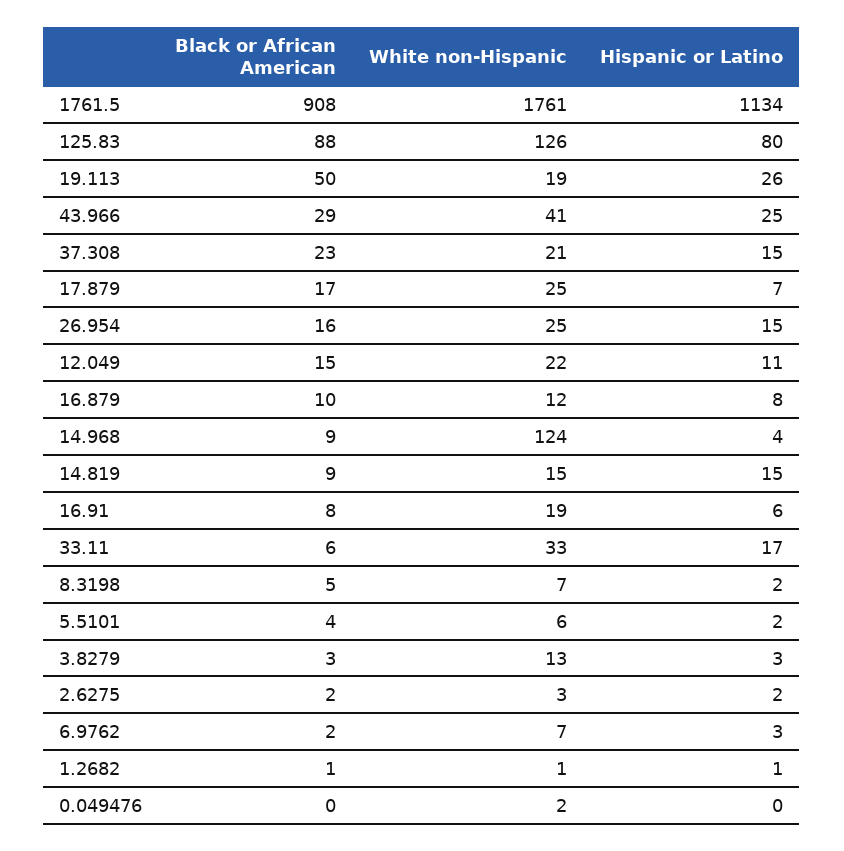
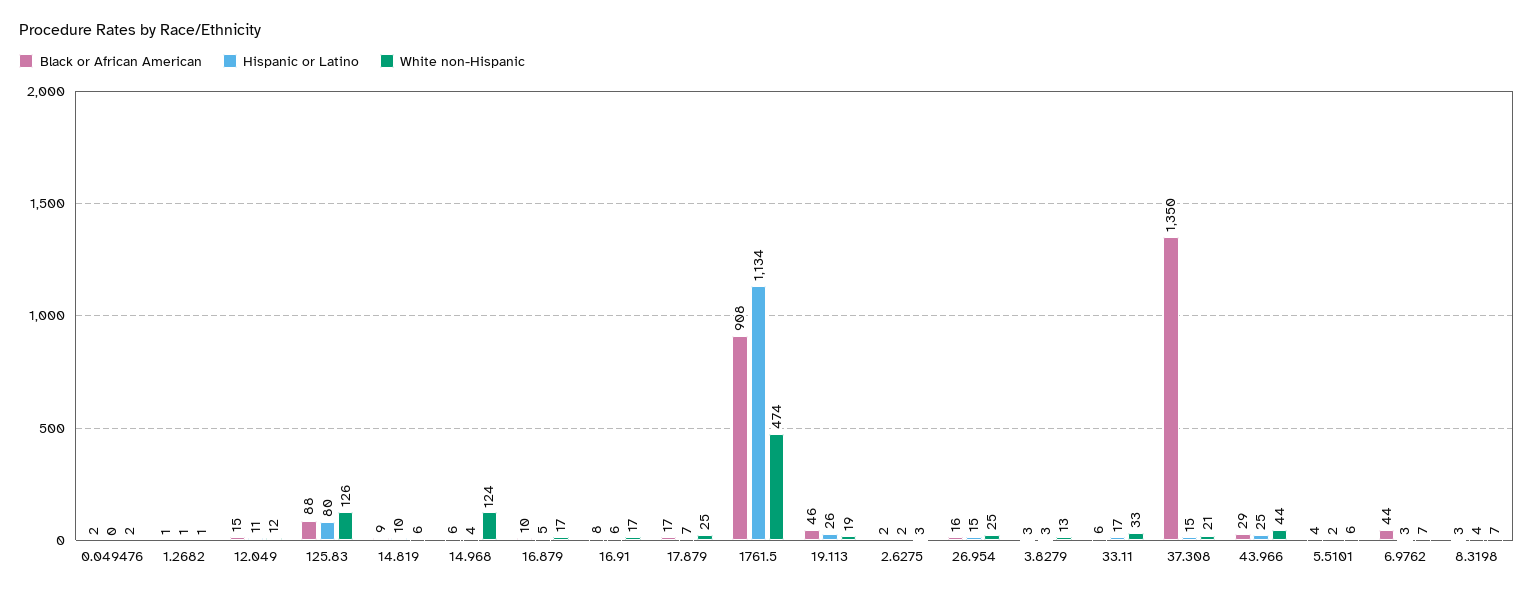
  {
    "Black or African American": {
      "1761.5": 908,
      "125.83": 88,
-     "19.113": 50,
+     "19.113": 46,
      "43.966": 29,
-     "37.308": 23,
+     "37.308": 1350,
      "17.879": 17,
      "26.954": 16,
      "12.049": 15,
      "16.879": 10,
-     "14.968": 9,
+     "14.968": 6,
      "14.819": 9,
      "16.91": 8,
      "33.11": 6,
-     "8.3198": 5,
+     "8.3198": 3,
      "5.5101": 4,
      "3.8279": 3,
      "2.6275": 2,
-     "6.9762": 2,
+     "6.9762": 44,
      "1.2682": 1,
-     "0.049476": 0
+     "0.049476": 2
    },
    "White non-Hispanic": {
-     "1761.5": 1761,
+     "1761.5": 474,
      "125.83": 126,
      "19.113": 19,
-     "43.966": 41,
+     "43.966": 44,
      "37.308": 21,
      "17.879": 25,
      "26.954": 25,
-     "12.049": 22,
+     "12.049": 12,
-     "16.879": 12,
+     "16.879": 17,
      "14.968": 124,
-     "14.819": 15,
+     "14.819": 6,
-     "16.91": 19,
+     "16.91": 17,
      "33.11": 33,
      "8.3198": 7,
      "5.5101": 6,
      "3.8279": 13,
      "2.6275": 3,
      "6.9762": 7,
      "1.2682": 1,
      "0.049476": 2
    },
    "Hispanic or Latino": {
      "1761.5": 1134,
      "125.83": 80,
      "19.113": 26,
      "43.966": 25,
      "37.308": 15,
      "17.879": 7,
      "26.954": 15,
      "12.049": 11,
-     "16.879": 8,
+     "16.879": 5,
      "14.968": 4,
-     "14.819": 15,
+     "14.819": 10,
      "16.91": 6,
      "33.11": 17,
-     "8.3198": 2,
+     "8.3198": 4,
      "5.5101": 2,
      "3.8279": 3,
      "2.6275": 2,
      "6.9762": 3,
      "1.2682": 1,
      "0.049476": 0
    }
  }

